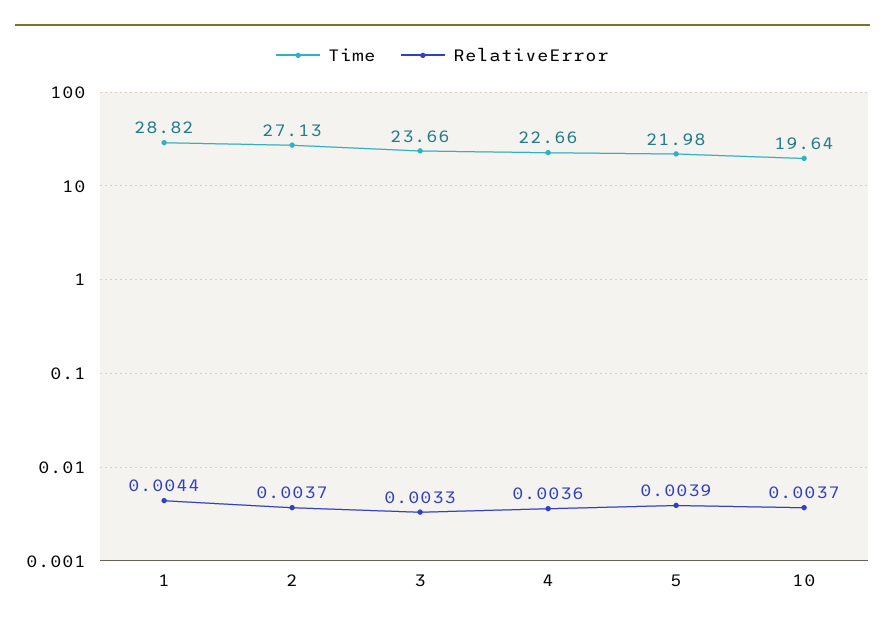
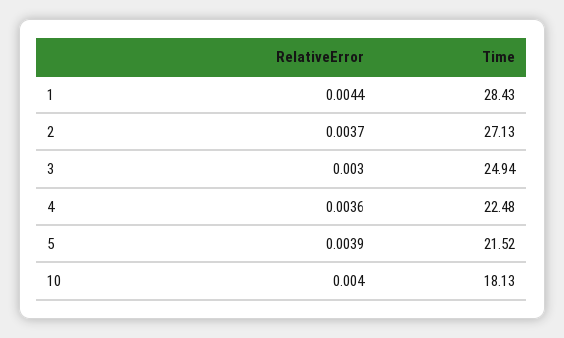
  {
    "Time": {
-     "1": 28.82,
+     "1": 28.43,
      "2": 27.13,
-     "3": 23.66,
+     "3": 24.94,
-     "4": 22.66,
+     "4": 22.48,
-     "5": 21.98,
+     "5": 21.52,
-     "10": 19.64
+     "10": 18.13
    },
    "RelativeError": {
      "1": 0.0044,
      "2": 0.0037,
-     "3": 0.0033,
+     "3": 0.003,
      "4": 0.0036,
      "5": 0.0039,
-     "10": 0.0037
+     "10": 0.004
    }
  }

